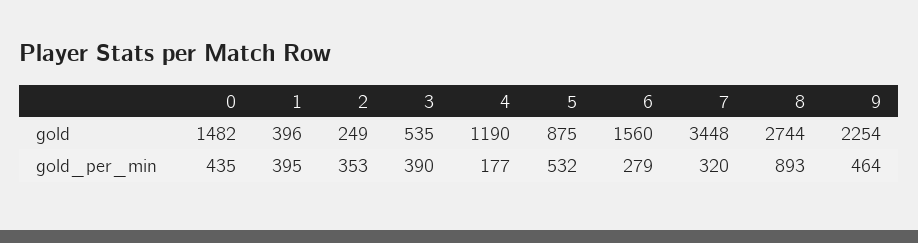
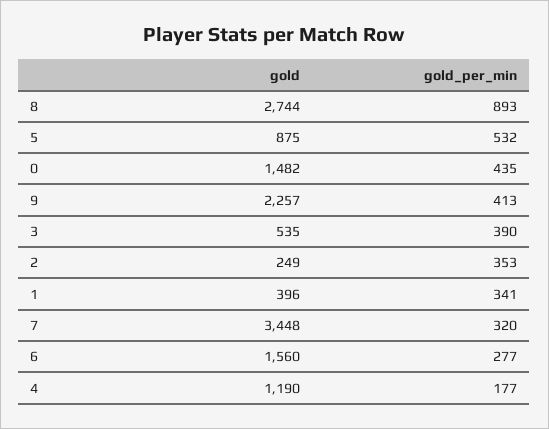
  {
    "0": {
      "gold": 1482,
      "gold_per_min": 435
    },
    "1": {
      "gold": 396,
-     "gold_per_min": 395
+     "gold_per_min": 341
    },
    "2": {
      "gold": 249,
      "gold_per_min": 353
    },
    "3": {
      "gold": 535,
      "gold_per_min": 390
    },
    "4": {
      "gold": 1190,
      "gold_per_min": 177
    },
    "5": {
      "gold": 875,
      "gold_per_min": 532
    },
    "6": {
      "gold": 1560,
-     "gold_per_min": 279
+     "gold_per_min": 277
    },
    "7": {
      "gold": 3448,
      "gold_per_min": 320
    },
    "8": {
      "gold": 2744,
      "gold_per_min": 893
    },
    "9": {
-     "gold": 2254,
+     "gold": 2257,
-     "gold_per_min": 464
+     "gold_per_min": 413
    }
  }

